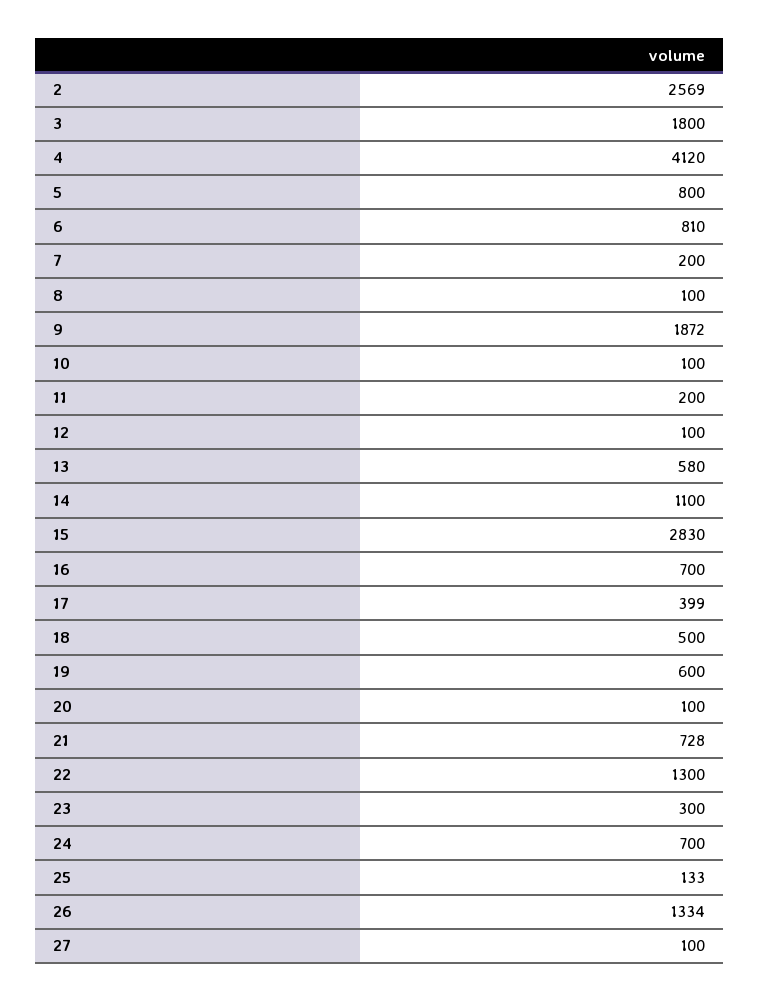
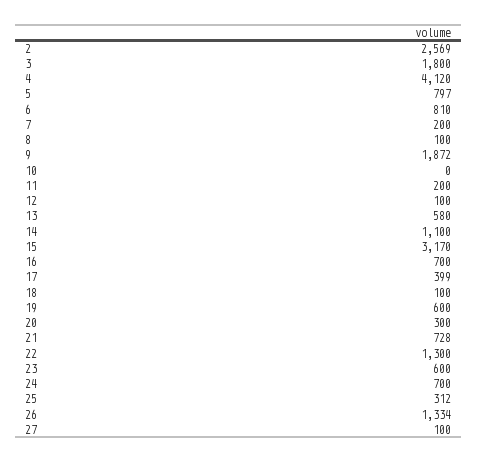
  {
    "2": 2569,
    "3": 1800,
    "4": 4120,
-   "5": 800,
+   "5": 797,
    "6": 810,
    "7": 200,
    "8": 100,
    "9": 1872,
-   "10": 100,
+   "10": 0,
    "11": 200,
    "12": 100,
    "13": 580,
    "14": 1100,
-   "15": 2830,
+   "15": 3170,
    "16": 700,
    "17": 399,
-   "18": 500,
+   "18": 100,
    "19": 600,
-   "20": 100,
+   "20": 300,
    "21": 728,
    "22": 1300,
-   "23": 300,
+   "23": 600,
    "24": 700,
-   "25": 133,
+   "25": 312,
    "26": 1334,
    "27": 100
  }

